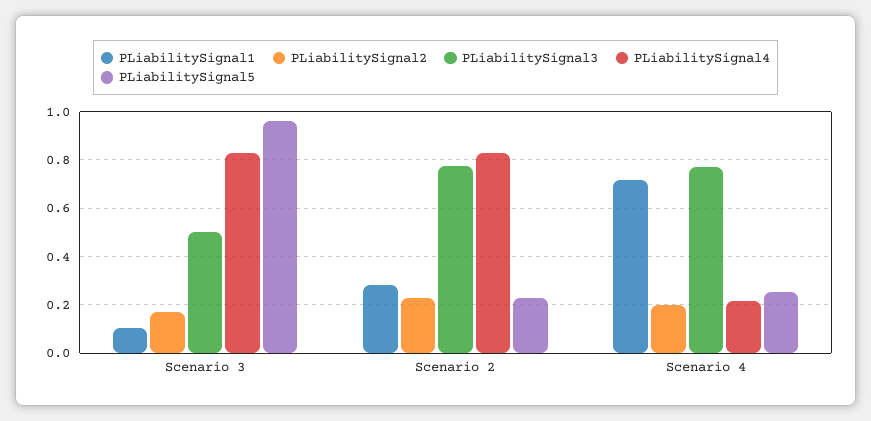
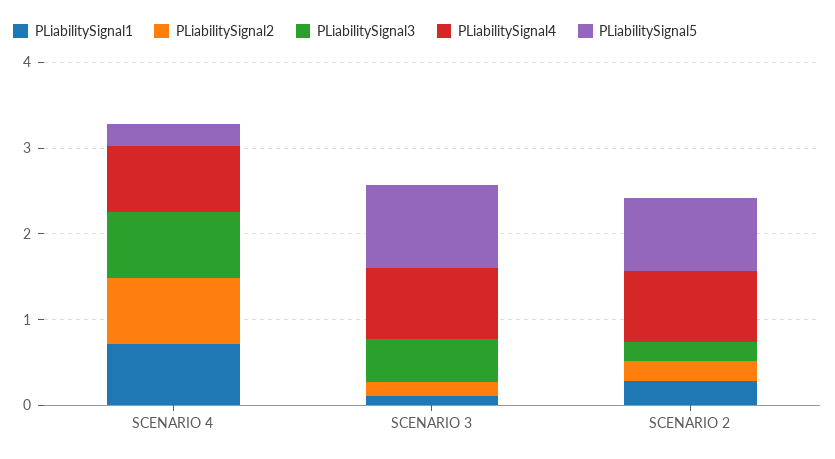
  {
    "PLiabilitySignal1": {
      "Scenario 3": 0.1,
      "Scenario 2": 0.275,
      "Scenario 4": 0.725
    },
    "PLiabilitySignal2": {
      "Scenario 3": 0.175,
      "Scenario 2": 0.225,
-     "Scenario 4": 0.2
+     "Scenario 4": 0.8
    },
    "PLiabilitySignal3": {
      "Scenario 3": 0.5,
-     "Scenario 2": 0.775,
+     "Scenario 2": 0.2,
      "Scenario 4": 0.775
    },
    "PLiabilitySignal4": {
      "Scenario 3": 0.825,
      "Scenario 2": 0.825,
-     "Scenario 4": 0.225
+     "Scenario 4": 0.8
    },
    "PLiabilitySignal5": {
      "Scenario 3": 0.95,
-     "Scenario 2": 0.225,
+     "Scenario 2": 0.8,
      "Scenario 4": 0.25
    }
  }

